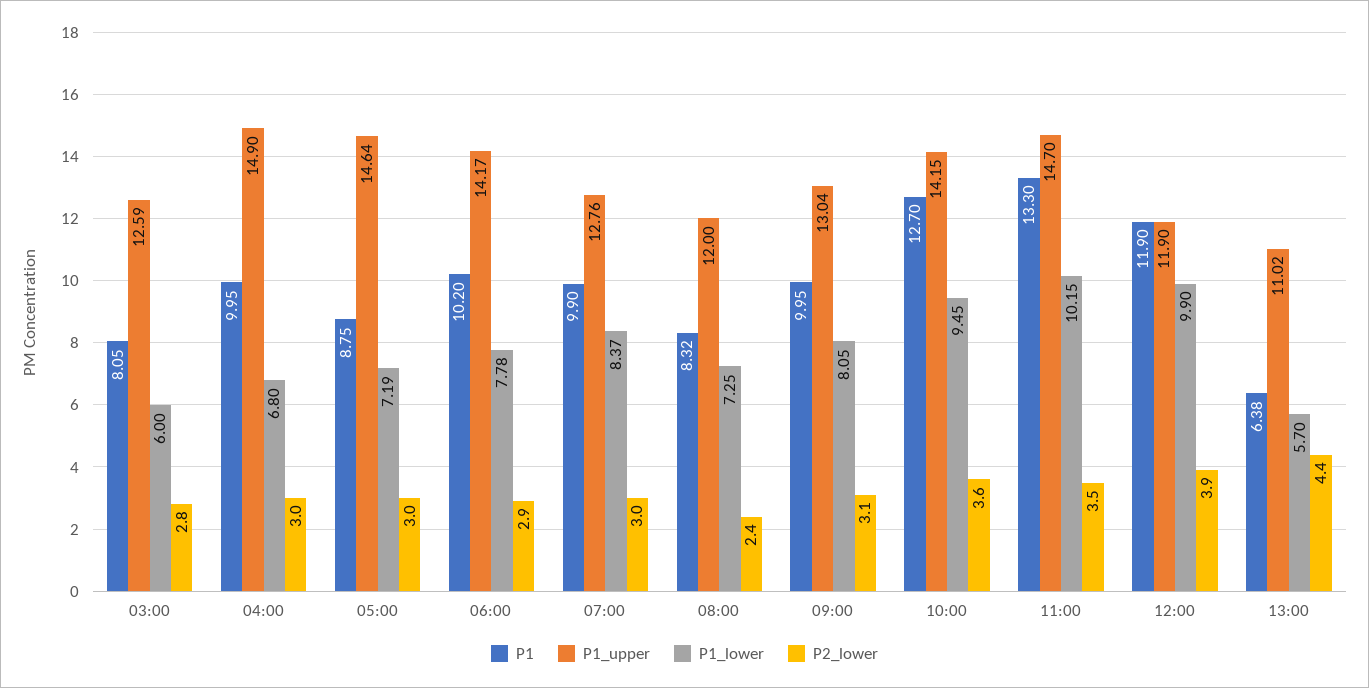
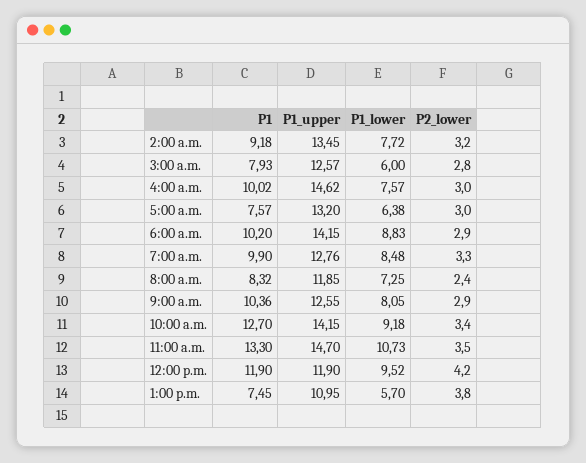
  {
    "P1": {
-     "03:00": 8.05,
+     "03:00": 7.93,
-     "04:00": 9.95,
+     "04:00": 10.02,
-     "05:00": 8.75,
+     "05:00": 7.57,
      "06:00": 10.2,
      "07:00": 9.9,
      "08:00": 8.32,
-     "09:00": 9.95,
+     "09:00": 10.36,
      "10:00": 12.7,
      "11:00": 13.3,
      "12:00": 11.9,
-     "13:00": 6.38
+     "13:00": 7.45,
+     "2:00 a.m.": 9.18
    },
    "P1_upper": {
-     "03:00": 12.59,
+     "03:00": 12.57,
-     "04:00": 14.9,
+     "04:00": 14.62,
-     "05:00": 14.64,
+     "05:00": 13.2,
-     "06:00": 14.17,
+     "06:00": 14.15,
      "07:00": 12.76,
-     "08:00": 12,
+     "08:00": 11.85,
-     "09:00": 13.04,
+     "09:00": 12.55,
      "10:00": 14.15,
      "11:00": 14.7,
      "12:00": 11.9,
-     "13:00": 11.02
+     "13:00": 10.95,
+     "2:00 a.m.": 13.45
    },
    "P1_lower": {
      "03:00": 6,
-     "04:00": 6.8,
+     "04:00": 7.57,
-     "05:00": 7.19,
+     "05:00": 6.38,
-     "06:00": 7.78,
+     "06:00": 8.83,
-     "07:00": 8.37,
+     "07:00": 8.48,
      "08:00": 7.25,
      "09:00": 8.05,
-     "10:00": 9.45,
+     "10:00": 9.18,
-     "11:00": 10.15,
+     "11:00": 10.73,
-     "12:00": 9.9,
+     "12:00": 9.52,
-     "13:00": 5.7
+     "13:00": 5.7,
+     "2:00 a.m.": 7.72
    },
    "P2_lower": {
      "03:00": 2.8,
      "04:00": 3,
      "05:00": 3,
      "06:00": 2.9,
-     "07:00": 3,
+     "07:00": 3.3,
      "08:00": 2.4,
-     "09:00": 3.1,
+     "09:00": 2.9,
-     "10:00": 3.6,
+     "10:00": 3.4,
      "11:00": 3.5,
-     "12:00": 3.9,
+     "12:00": 4.2,
-     "13:00": 4.4
+     "13:00": 3.8,
+     "2:00 a.m.": 3.2
    }
  }

